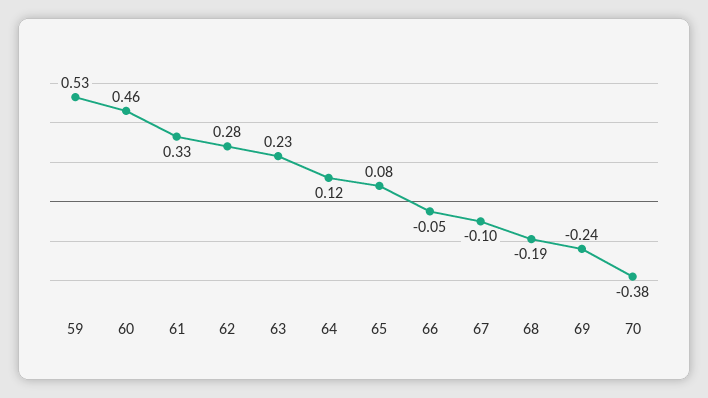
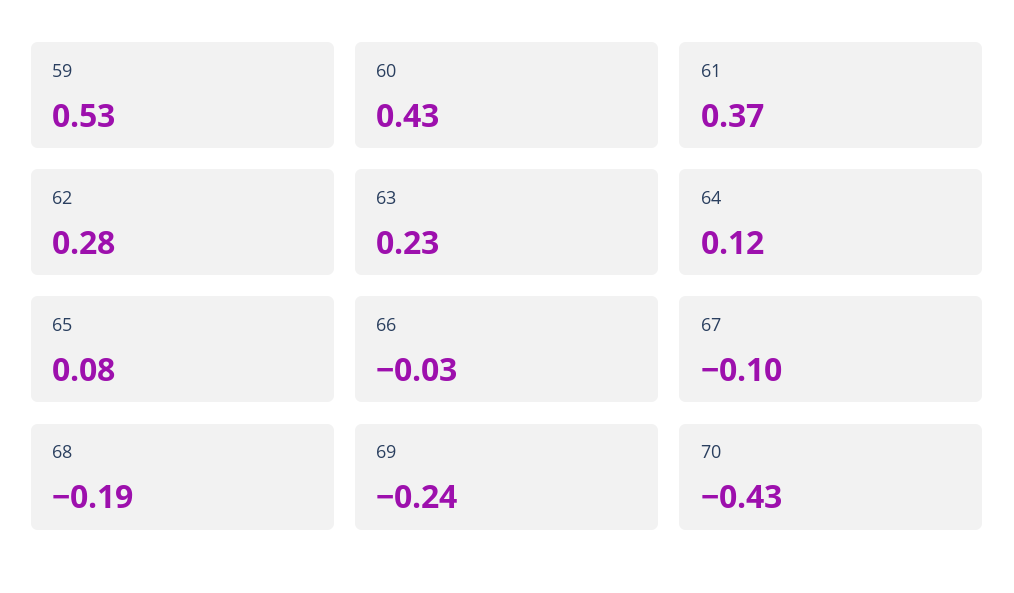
  {
    "59": 0.53,
-   "60": 0.46,
+   "60": 0.43,
-   "61": 0.33,
+   "61": 0.37,
    "62": 0.28,
    "63": 0.23,
    "64": 0.12,
    "65": 0.08,
-   "66": -0.05,
+   "66": -0.03,
    "67": -0.1,
    "68": -0.19,
    "69": -0.24,
-   "70": -0.38
+   "70": -0.43
  }

